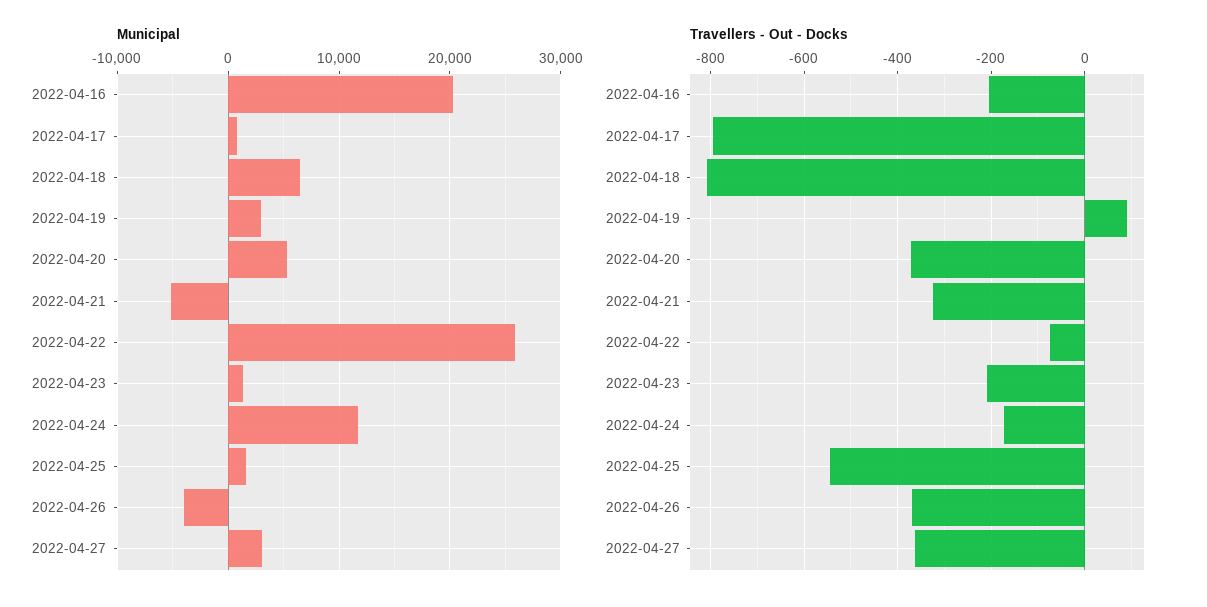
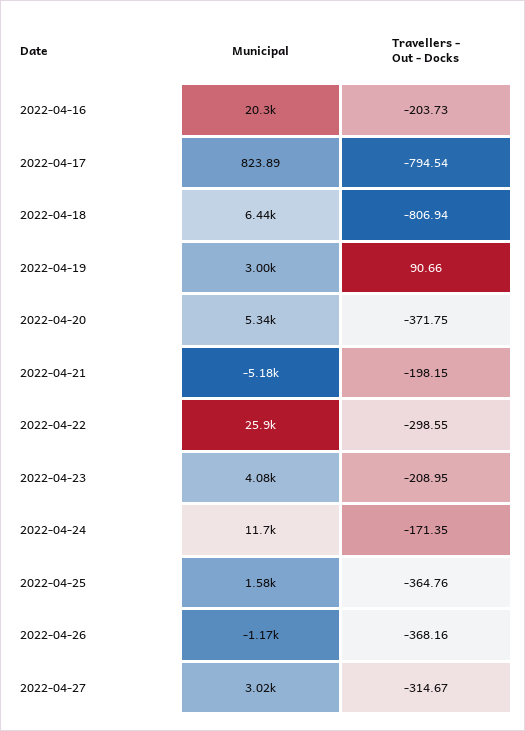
  {
    "Municipal": {
      "2022-04-16": 20300,
      "2022-04-17": 823.89,
      "2022-04-18": 6440,
      "2022-04-19": 3000,
      "2022-04-20": 5340,
      "2022-04-21": -5180,
      "2022-04-22": 25900,
-     "2022-04-23": 1000,
+     "2022-04-23": 4080,
      "2022-04-24": 11700,
      "2022-04-25": 1580,
-     "2022-04-26": -4000,
+     "2022-04-26": -1170,
      "2022-04-27": 3020
    },
    "Travellers - Out - Docks": {
      "2022-04-16": -203.73,
      "2022-04-17": -794.54,
      "2022-04-18": -806.94,
      "2022-04-19": 90.66,
      "2022-04-20": -371.75,
-     "2022-04-21": -320,
+     "2022-04-21": -198.15,
-     "2022-04-22": -80,
+     "2022-04-22": -298.55,
      "2022-04-23": -208.95,
      "2022-04-24": -171.35,
-     "2022-04-25": -540,
+     "2022-04-25": -364.76,
      "2022-04-26": -368.16,
-     "2022-04-27": -360
+     "2022-04-27": -314.67
    }
  }

